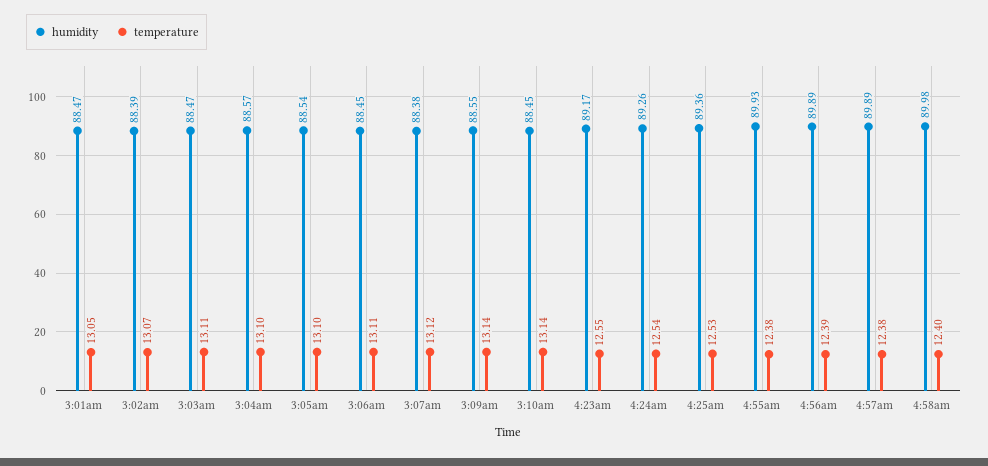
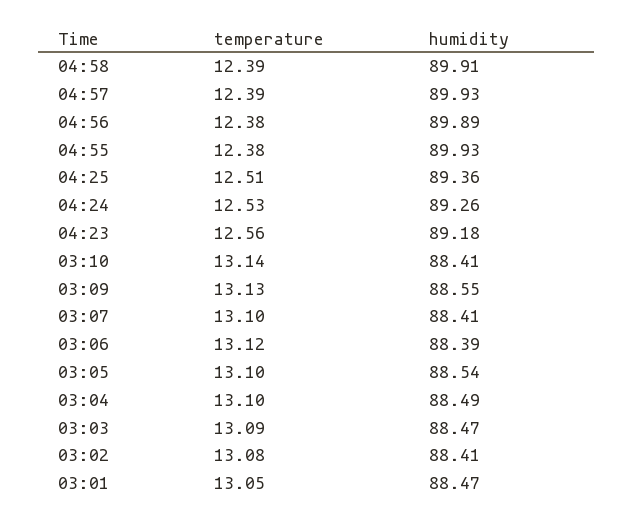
  {
    "humidity": {
      "3:01am": 88.47,
-     "3:02am": 88.39,
+     "3:02am": 88.41,
      "3:03am": 88.47,
-     "3:04am": 88.57,
+     "3:04am": 88.49,
      "3:05am": 88.54,
-     "3:06am": 88.45,
+     "3:06am": 88.39,
-     "3:07am": 88.38,
+     "3:07am": 88.41,
      "3:09am": 88.55,
-     "3:10am": 88.45,
+     "3:10am": 88.41,
-     "4:23am": 89.17,
+     "4:23am": 89.18,
      "4:24am": 89.26,
      "4:25am": 89.36,
      "4:55am": 89.93,
      "4:56am": 89.89,
-     "4:57am": 89.89,
+     "4:57am": 89.93,
-     "4:58am": 89.98
+     "4:58am": 89.91
    },
    "temperature": {
      "3:01am": 13.05,
-     "3:02am": 13.07,
+     "3:02am": 13.08,
-     "3:03am": 13.11,
+     "3:03am": 13.09,
      "3:04am": 13.1,
      "3:05am": 13.1,
-     "3:06am": 13.11,
+     "3:06am": 13.12,
-     "3:07am": 13.12,
+     "3:07am": 13.1,
-     "3:09am": 13.14,
+     "3:09am": 13.13,
      "3:10am": 13.14,
-     "4:23am": 12.55,
+     "4:23am": 12.56,
-     "4:24am": 12.54,
+     "4:24am": 12.53,
-     "4:25am": 12.53,
+     "4:25am": 12.51,
      "4:55am": 12.38,
-     "4:56am": 12.39,
+     "4:56am": 12.38,
-     "4:57am": 12.38,
+     "4:57am": 12.39,
-     "4:58am": 12.4
+     "4:58am": 12.39
    }
  }

